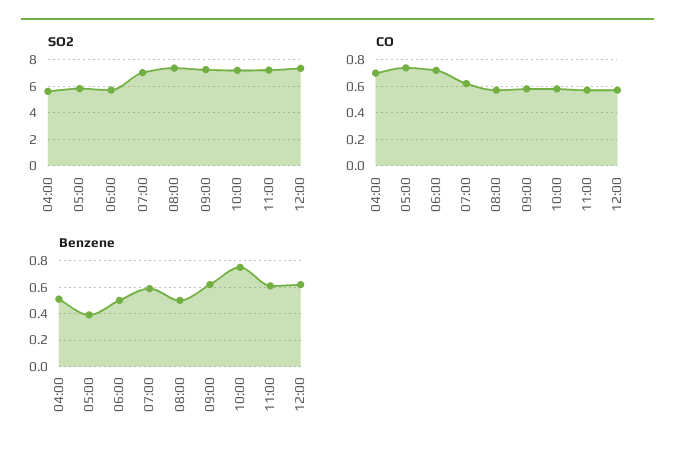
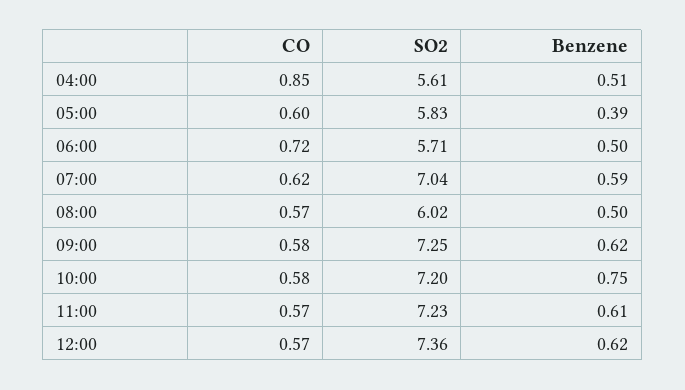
  {
    "SO2": {
      "04:00": 5.61,
      "05:00": 5.83,
      "06:00": 5.71,
      "07:00": 7.04,
-     "08:00": 7.5,
+     "08:00": 6.02,
      "09:00": 7.25,
      "10:00": 7.2,
      "11:00": 7.23,
      "12:00": 7.36
    },
    "CO": {
-     "04:00": 0.7,
+     "04:00": 0.85,
-     "05:00": 0.75,
+     "05:00": 0.6,
      "06:00": 0.72,
      "07:00": 0.62,
      "08:00": 0.57,
      "09:00": 0.58,
      "10:00": 0.58,
      "11:00": 0.57,
      "12:00": 0.57
    },
    "Benzene": {
      "04:00": 0.51,
      "05:00": 0.39,
      "06:00": 0.5,
      "07:00": 0.59,
      "08:00": 0.5,
      "09:00": 0.62,
      "10:00": 0.75,
      "11:00": 0.61,
      "12:00": 0.62
    }
  }

